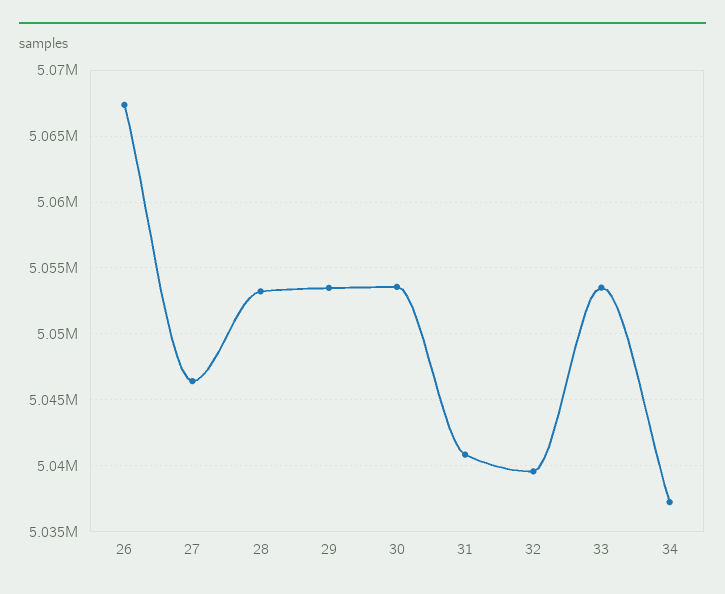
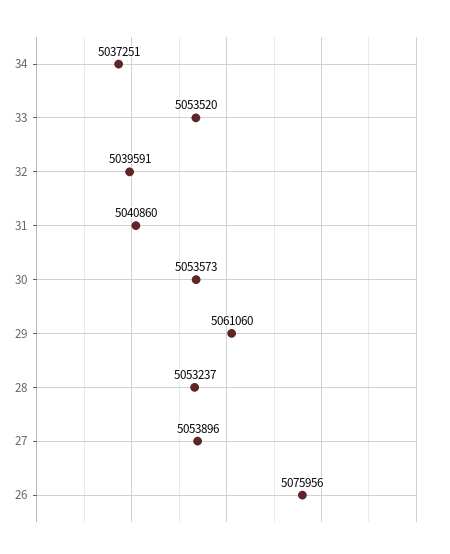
  {
-   "26": 5067500,
+   "26": 5075956,
-   "27": 5046500,
+   "27": 5053896,
    "28": 5053237,
-   "29": 5053500,
+   "29": 5061060,
    "30": 5053573,
    "31": 5040860,
    "32": 5039591,
    "33": 5053520,
    "34": 5037251
  }

